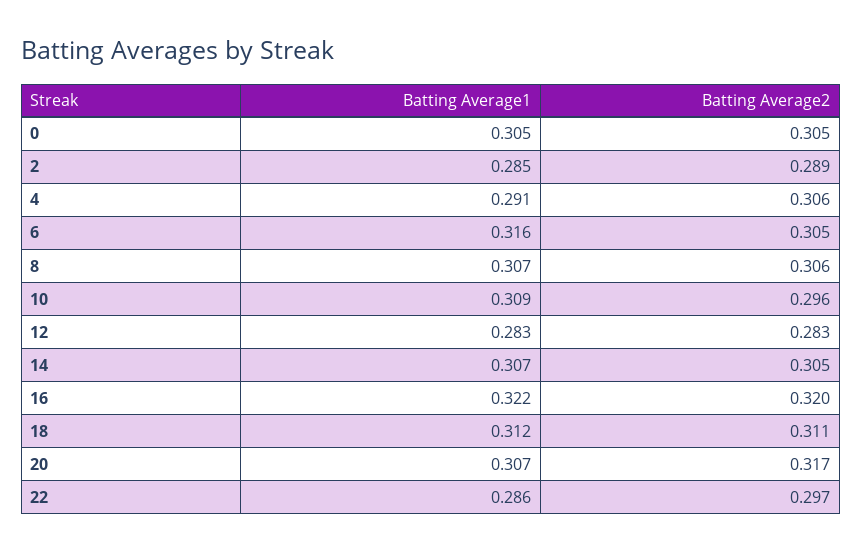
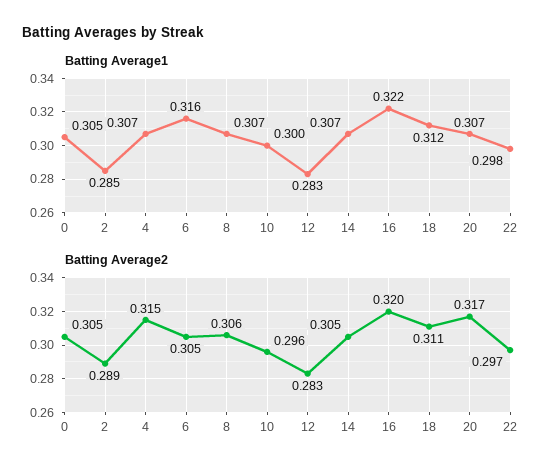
  {
    "Batting Average1": {
      "0": 0.305,
      "2": 0.285,
-     "4": 0.291,
+     "4": 0.307,
      "6": 0.316,
      "8": 0.307,
-     "10": 0.309,
+     "10": 0.3,
      "12": 0.283,
      "14": 0.307,
      "16": 0.322,
      "18": 0.312,
      "20": 0.307,
-     "22": 0.286
+     "22": 0.298
    },
    "Batting Average2": {
      "0": 0.305,
      "2": 0.289,
-     "4": 0.306,
+     "4": 0.315,
      "6": 0.305,
      "8": 0.306,
      "10": 0.296,
      "12": 0.283,
      "14": 0.305,
      "16": 0.32,
      "18": 0.311,
      "20": 0.317,
      "22": 0.297
    }
  }

